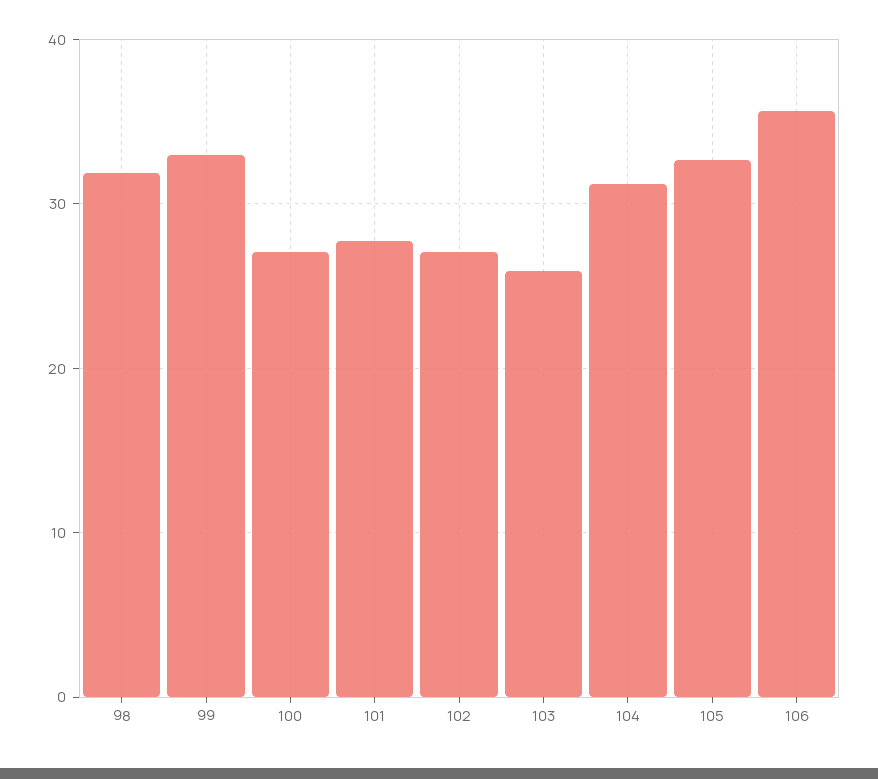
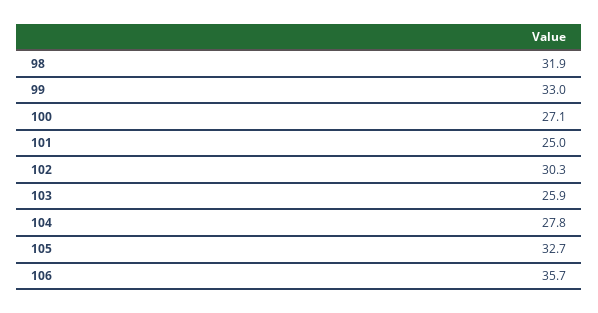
  {
    "98": 31.9,
    "99": 33,
    "100": 27.1,
-   "101": 28,
+   "101": 25,
-   "102": 27,
+   "102": 30.3,
    "103": 25.9,
-   "104": 31,
+   "104": 27.8,
    "105": 32.7,
    "106": 35.7
  }

